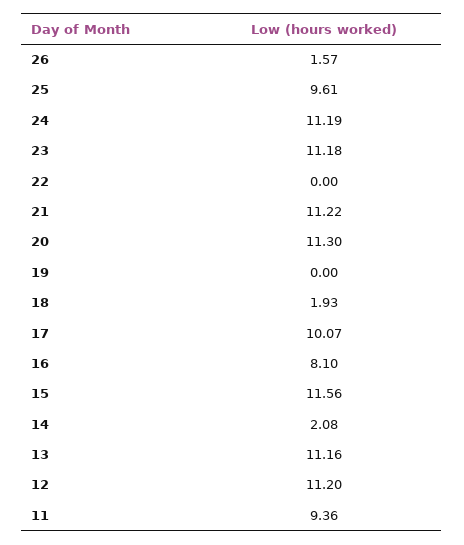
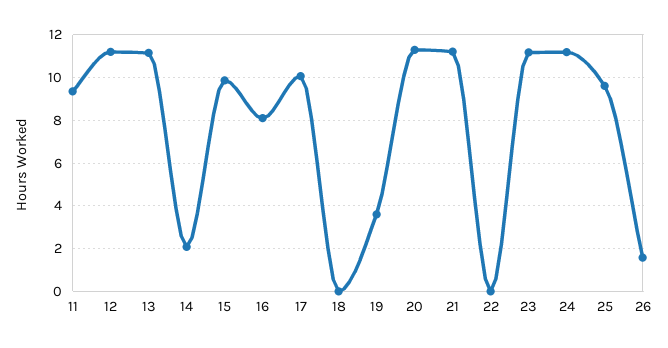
  {
    "26": 1.57,
    "25": 9.61,
    "24": 11.19,
    "23": 11.18,
    "22": 0,
    "21": 11.22,
    "20": 11.3,
-   "19": 0,
+   "19": 3.5,
-   "18": 1.93,
+   "18": 0,
    "17": 10.07,
    "16": 8.1,
-   "15": 11.56,
+   "15": 10,
    "14": 2.08,
    "13": 11.16,
    "12": 11.2,
    "11": 9.36
  }

